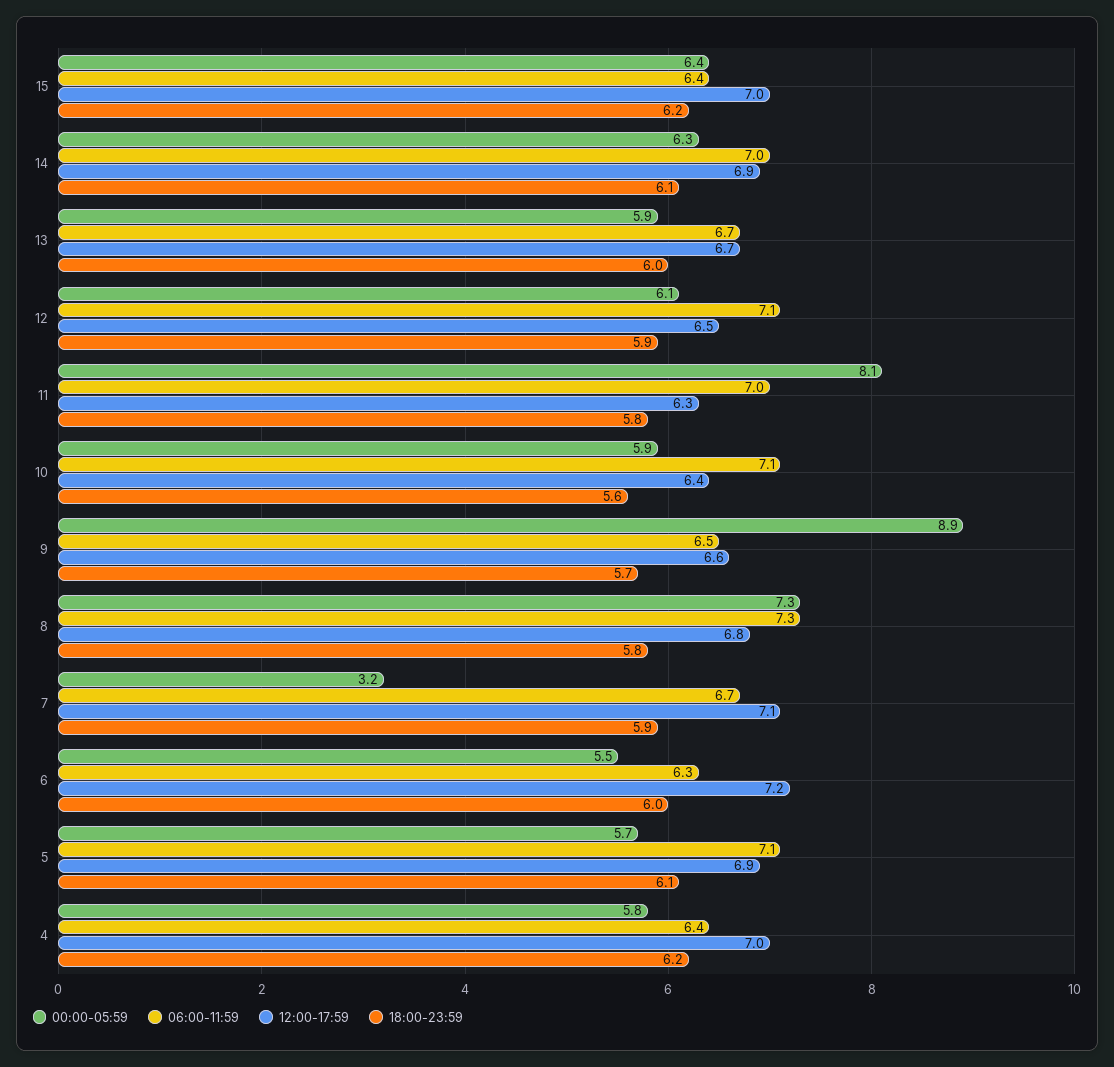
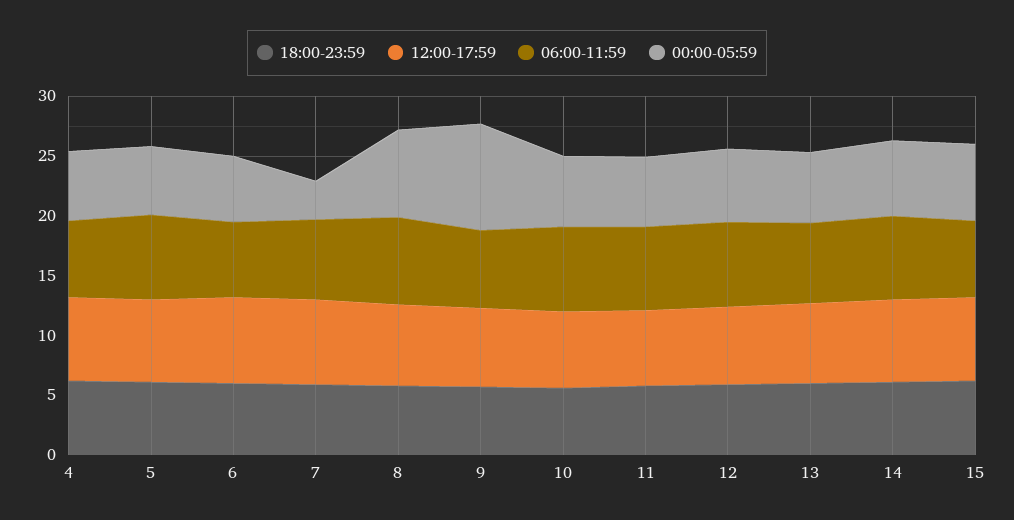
  {
    "00:00-05:59": {
      "15": 6.4,
      "14": 6.3,
      "13": 5.9,
      "12": 6.1,
-     "11": 8.1,
+     "11": 6,
      "10": 5.9,
      "9": 8.9,
      "8": 7.3,
      "7": 3.2,
      "6": 5.5,
      "5": 5.7,
      "4": 5.8
    },
    "06:00-11:59": {
      "15": 6.4,
      "14": 7,
      "13": 6.7,
      "12": 7.1,
      "11": 7,
      "10": 7.1,
      "9": 6.5,
      "8": 7.3,
      "7": 6.7,
      "6": 6.3,
      "5": 7.1,
      "4": 6.4
    },
    "12:00-17:59": {
      "15": 7,
      "14": 6.9,
      "13": 6.7,
      "12": 6.5,
      "11": 6.3,
      "10": 6.4,
      "9": 6.6,
      "8": 6.8,
      "7": 7.1,
      "6": 7.2,
      "5": 6.9,
      "4": 7
    },
    "18:00-23:59": {
      "15": 6.2,
      "14": 6.1,
      "13": 6,
      "12": 5.9,
      "11": 5.8,
      "10": 5.6,
      "9": 5.7,
      "8": 5.8,
      "7": 5.9,
      "6": 6,
      "5": 6.1,
      "4": 6.2
    }
  }

